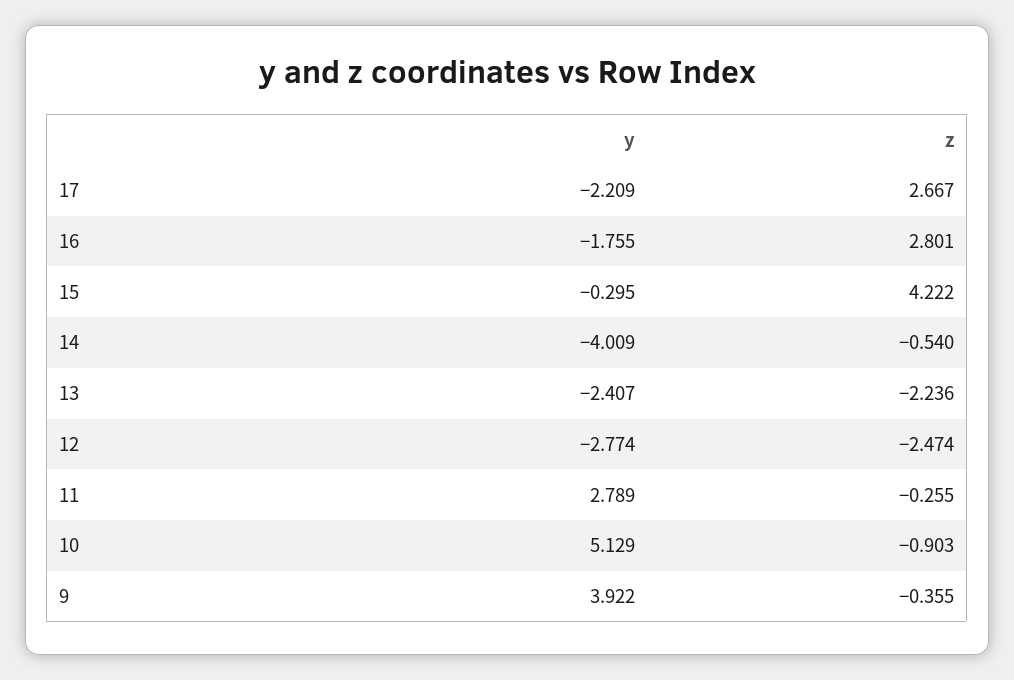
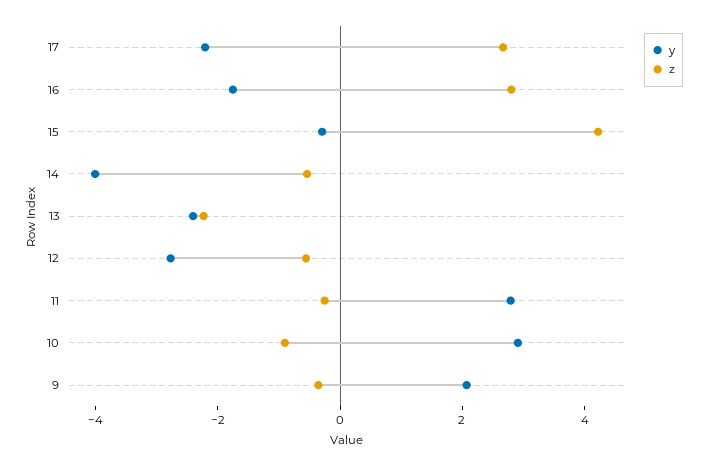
  {
    "y": {
      "17": -2.209,
      "16": -1.755,
      "15": -0.295,
      "14": -4.009,
      "13": -2.407,
      "12": -2.774,
      "11": 2.789,
-     "10": 5.129,
+     "10": 3,
-     "9": 3.922
+     "9": 2
    },
    "z": {
      "17": 2.667,
      "16": 2.801,
      "15": 4.222,
      "14": -0.54,
      "13": -2.236,
-     "12": -2.474,
+     "12": -0.5,
      "11": -0.255,
      "10": -0.903,
      "9": -0.355
    }
  }

